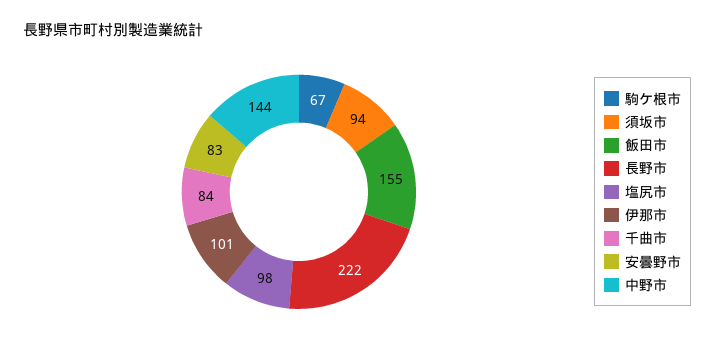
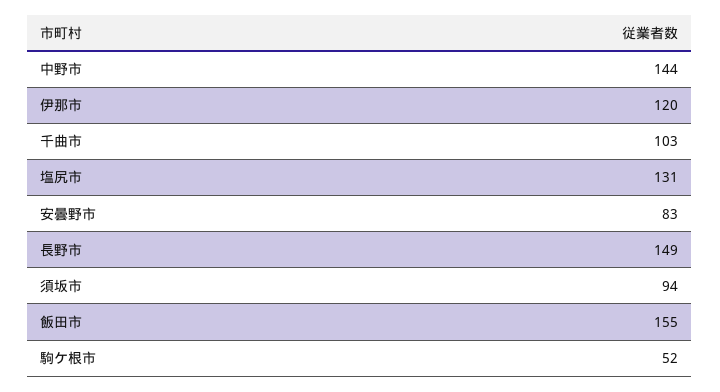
  {
-   "駒ケ根市": 67,
+   "駒ケ根市": 52,
    "須坂市": 94,
    "飯田市": 155,
-   "長野市": 222,
+   "長野市": 149,
-   "塩尻市": 98,
+   "塩尻市": 131,
-   "伊那市": 101,
+   "伊那市": 120,
-   "千曲市": 84,
+   "千曲市": 103,
    "安曇野市": 83,
    "中野市": 144
  }

